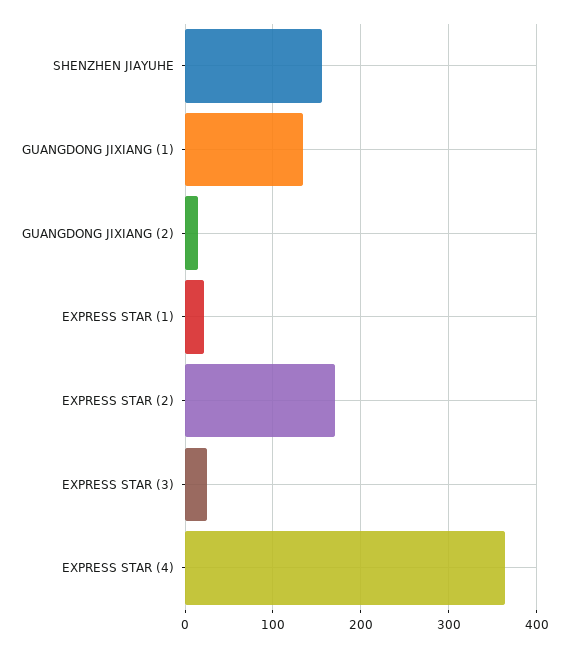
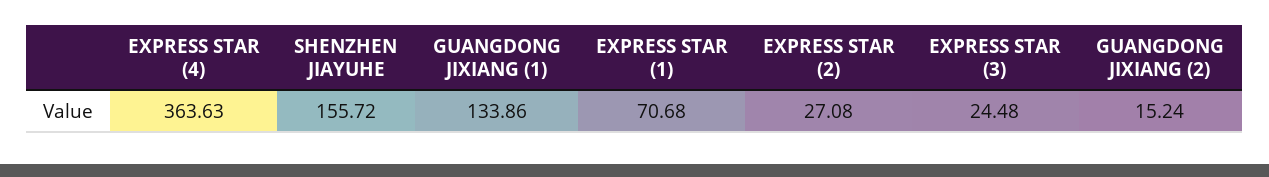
  {
    "SHENZHEN JIAYUHE": 155.72,
    "GUANGDONG JIXIANG (1)": 133.86,
    "GUANGDONG JIXIANG (2)": 15.24,
-   "EXPRESS STAR (1)": 20,
+   "EXPRESS STAR (1)": 70.68,
-   "EXPRESS STAR (2)": 170,
+   "EXPRESS STAR (2)": 27.08,
    "EXPRESS STAR (3)": 24.48,
    "EXPRESS STAR (4)": 363.63
  }

